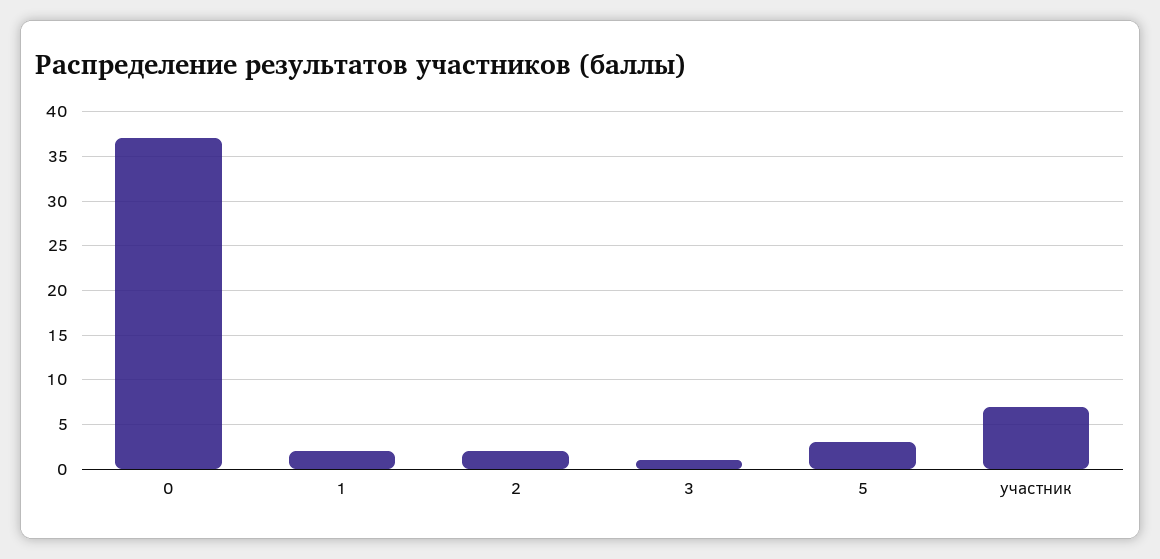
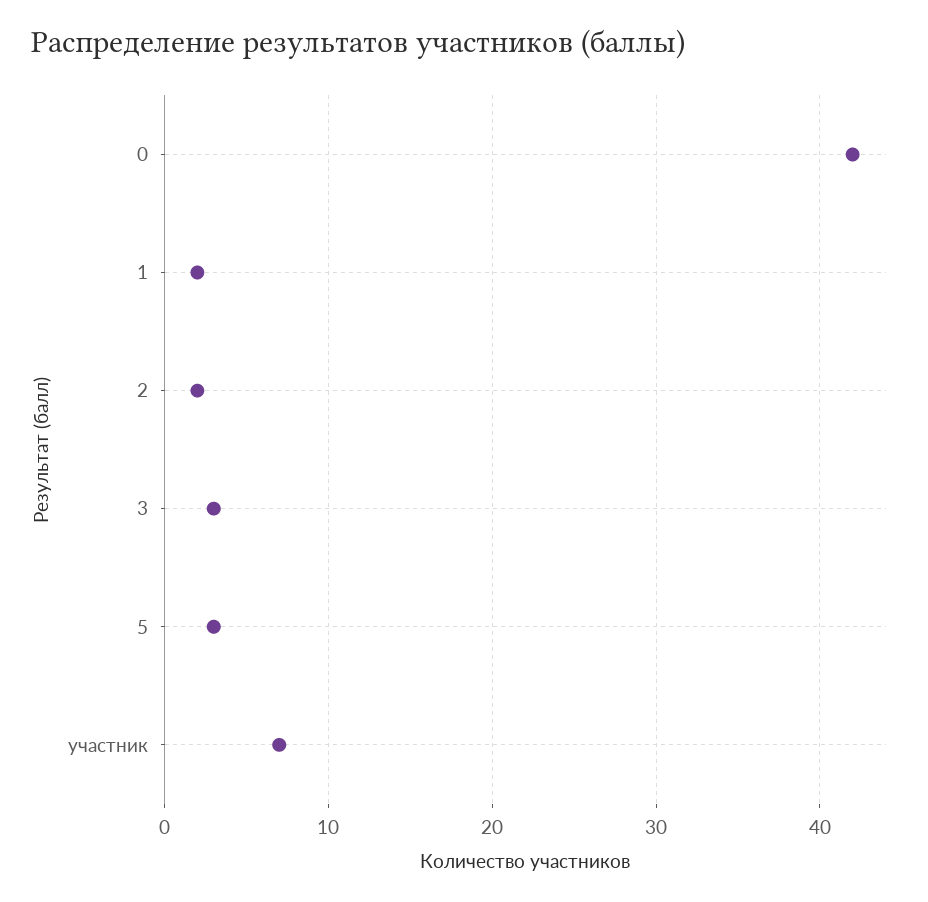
  {
-   "0": 37,
+   "0": 42,
    "1": 2,
    "2": 2,
-   "3": 1,
+   "3": 3,
    "5": 3,
    "участник": 7
  }

